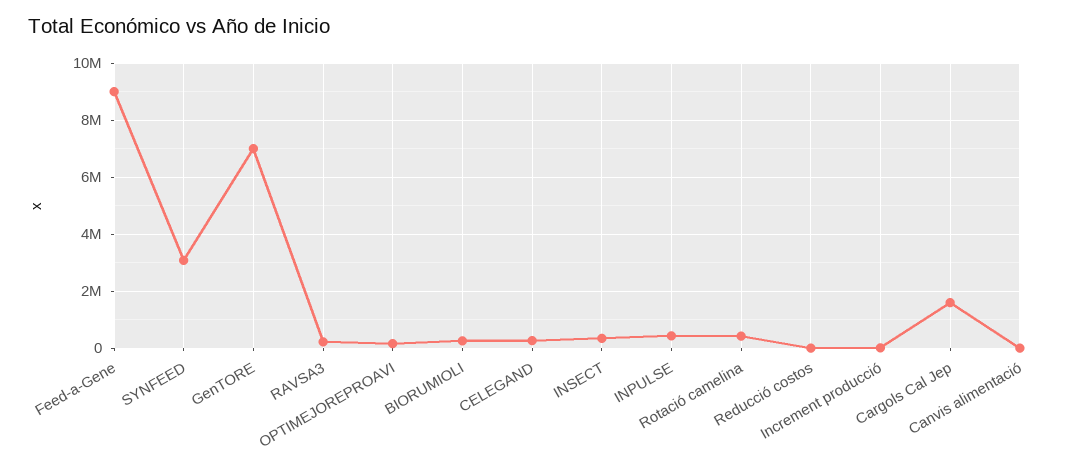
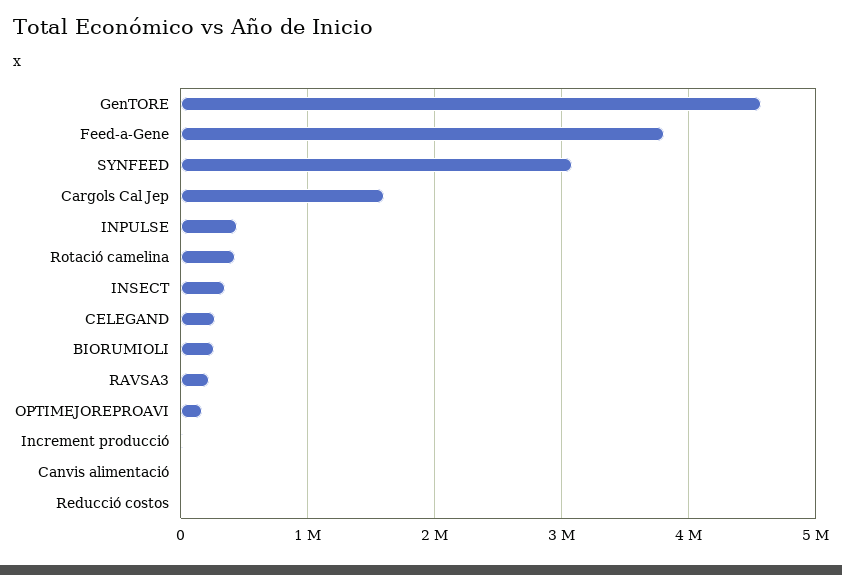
  {
-   "Feed-a-Gene": 9000000,
+   "Feed-a-Gene": 3800000,
    "SYNFEED": 3100000,
-   "GenTORE": 7000000,
+   "GenTORE": 4600000,
    "RAVSA3": 200000,
    "OPTIMEJOREPROAVI": 200000,
    "BIORUMIOLI": 300000,
    "CELEGAND": 300000,
    "INSECT": 300000,
    "INPULSE": 400000,
    "Rotació camelina": 400000,
    "Reducció costos": 0,
    "Increment producció": 0,
    "Cargols Cal Jep": 1600000,
    "Canvis alimentació": 0
  }

